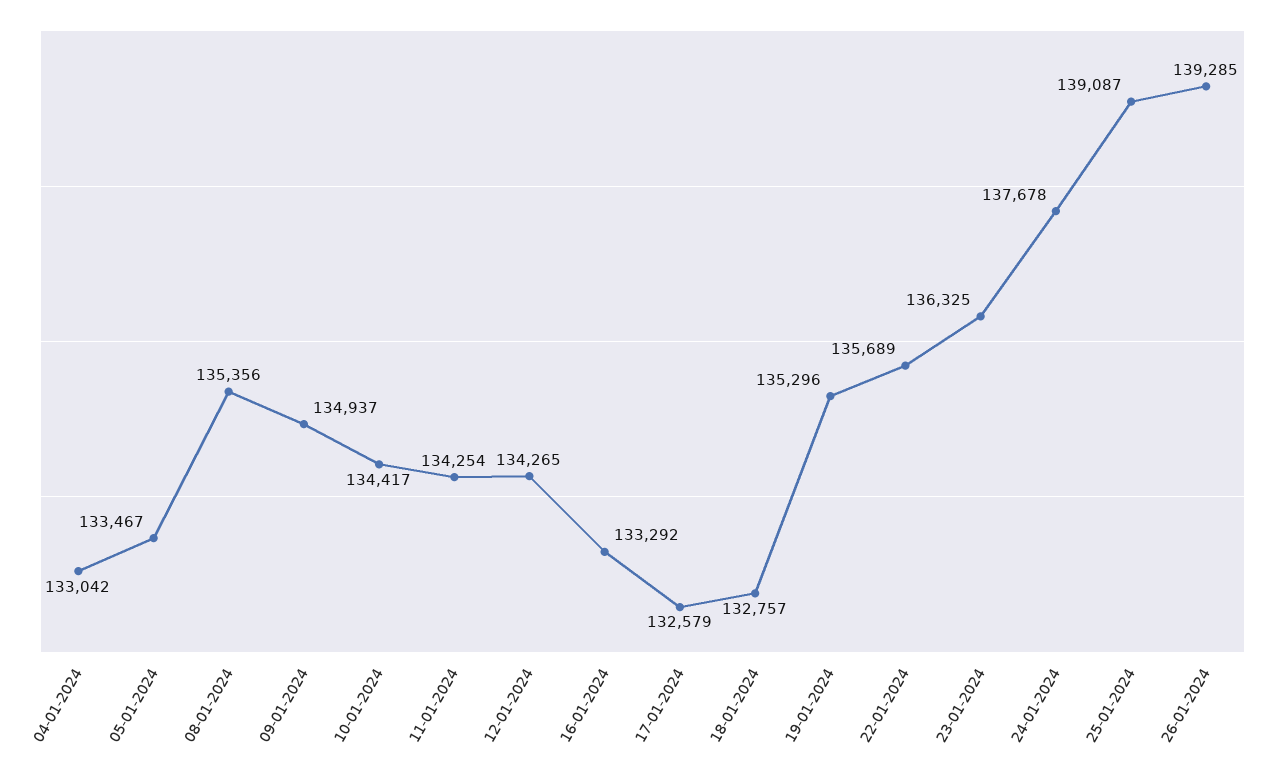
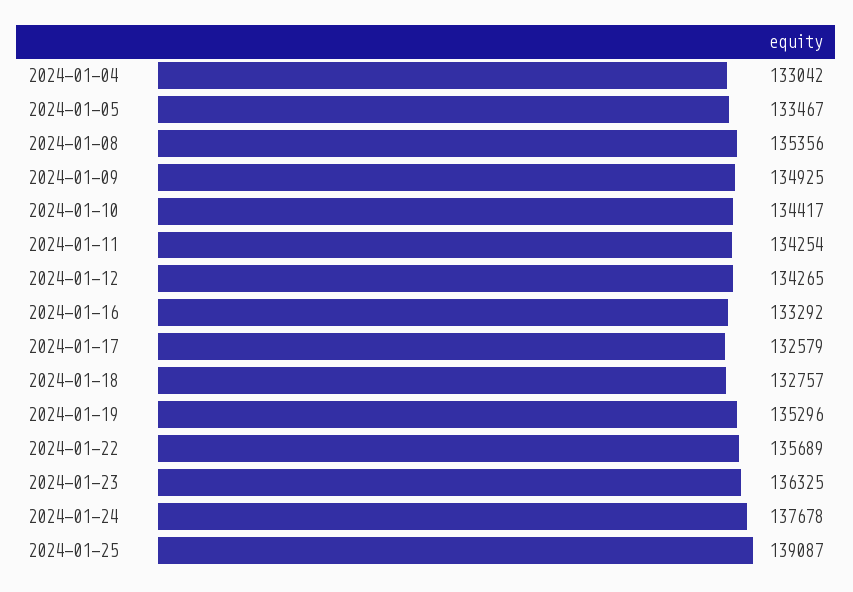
  {
    "04-01-2024": 133042,
    "05-01-2024": 133467,
    "08-01-2024": 135356,
-   "09-01-2024": 134937,
+   "09-01-2024": 134925,
    "10-01-2024": 134417,
    "11-01-2024": 134254,
    "12-01-2024": 134265,
    "16-01-2024": 133292,
    "17-01-2024": 132579,
    "18-01-2024": 132757,
    "19-01-2024": 135296,
    "22-01-2024": 135689,
    "23-01-2024": 136325,
    "24-01-2024": 137678,
-   "25-01-2024": 139087,
+   "25-01-2024": 139087
-   "26-01-2024": 139285
  }

